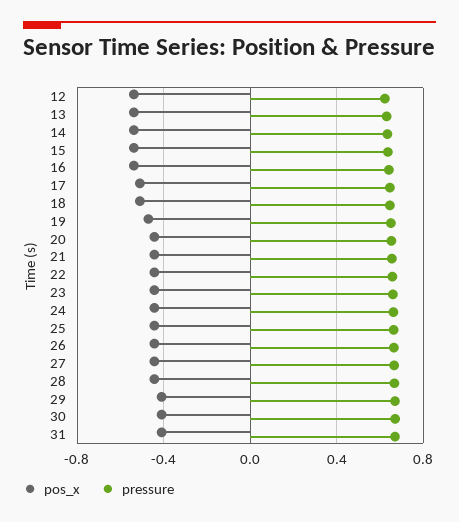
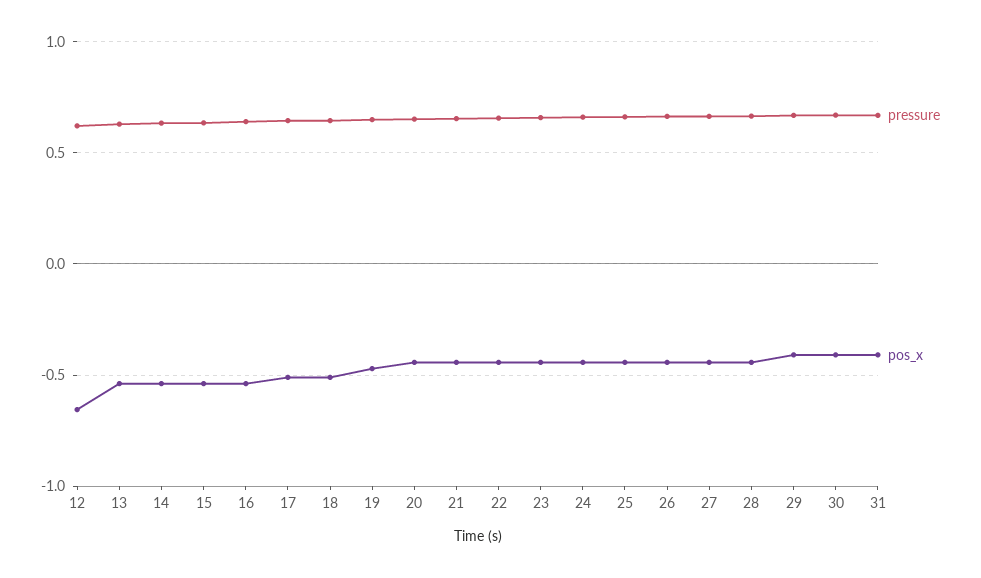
  {
    "pos_x": {
-     "12": -0.55,
+     "12": -0.65,
      "13": -0.55,
      "14": -0.55,
      "15": -0.55,
      "16": -0.55,
      "17": -0.5,
      "18": -0.5,
      "19": -0.45,
      "20": -0.45,
      "21": -0.45,
      "22": -0.45,
      "23": -0.45,
      "24": -0.45,
      "25": -0.45,
      "26": -0.45,
      "27": -0.45,
      "28": -0.45,
      "29": -0.4,
      "30": -0.4,
      "31": -0.4
    },
    "pressure": {
      "12": 0.6,
      "13": 0.65,
      "14": 0.65,
      "15": 0.65,
      "16": 0.65,
      "17": 0.65,
      "18": 0.65,
      "19": 0.65,
      "20": 0.65,
      "21": 0.65,
      "22": 0.65,
      "23": 0.65,
      "24": 0.65,
      "25": 0.65,
      "26": 0.65,
      "27": 0.65,
      "28": 0.65,
      "29": 0.65,
      "30": 0.65,
      "31": 0.65
    }
  }

